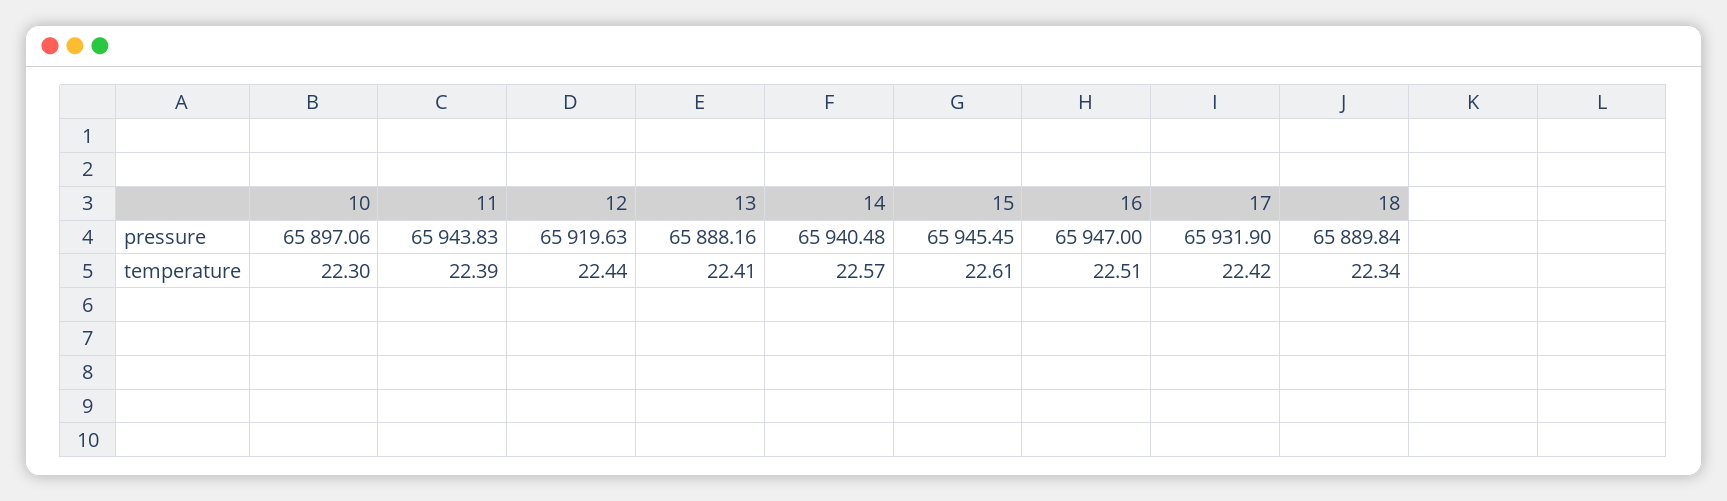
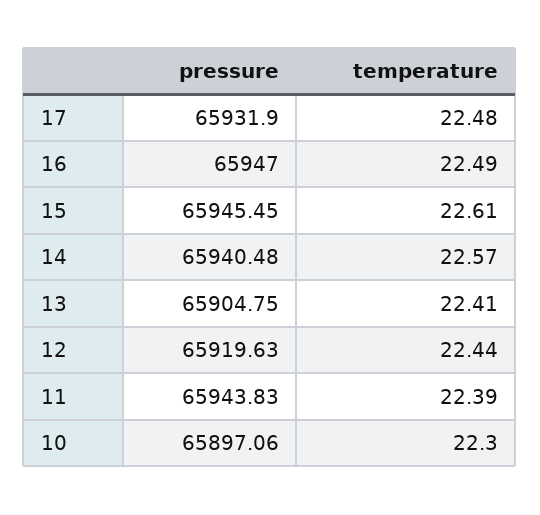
  {
    "10": {
      "pressure": 65897.06,
      "temperature": 22.3
    },
    "11": {
      "pressure": 65943.83,
      "temperature": 22.39
    },
    "12": {
      "pressure": 65919.63,
      "temperature": 22.44
    },
    "13": {
-     "pressure": 65888.16,
+     "pressure": 65904.75,
      "temperature": 22.41
    },
    "14": {
      "pressure": 65940.48,
      "temperature": 22.57
    },
    "15": {
      "pressure": 65945.45,
      "temperature": 22.61
    },
    "16": {
      "pressure": 65947,
-     "temperature": 22.51
+     "temperature": 22.49
    },
    "17": {
      "pressure": 65931.9,
-     "temperature": 22.42
+     "temperature": 22.48
-   },
+   }
-   "18": {
-     "pressure": 65889.84,
-     "temperature": 22.34
-   }
  }

